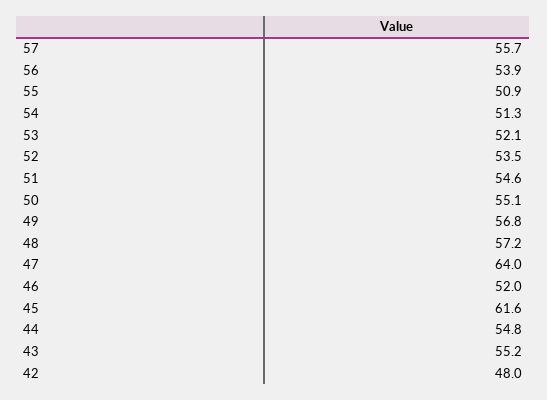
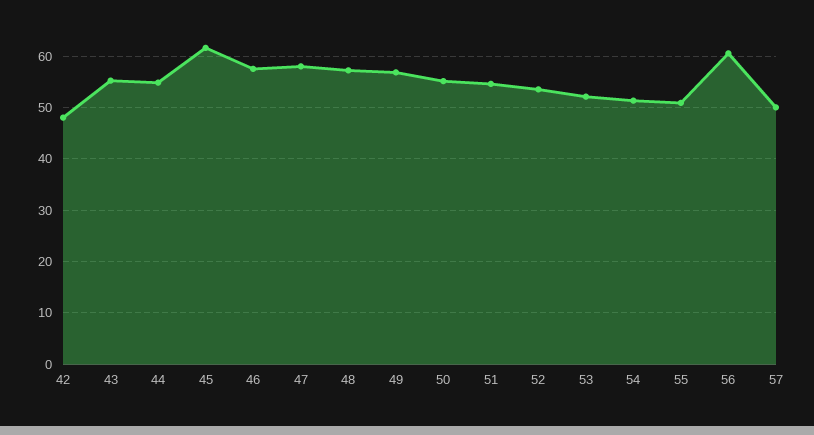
  {
-   "57": 55.7,
+   "57": 50,
-   "56": 53.9,
+   "56": 60,
    "55": 50.9,
    "54": 51.3,
    "53": 52.1,
    "52": 53.5,
    "51": 54.6,
    "50": 55.1,
    "49": 56.8,
    "48": 57.2,
-   "47": 64,
+   "47": 58,
-   "46": 52,
+   "46": 58,
    "45": 61.6,
    "44": 54.8,
    "43": 55.2,
    "42": 48
  }

